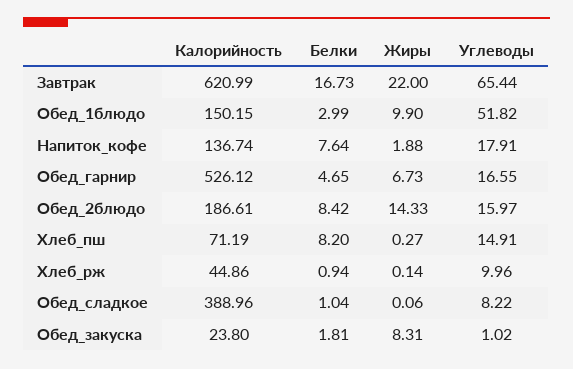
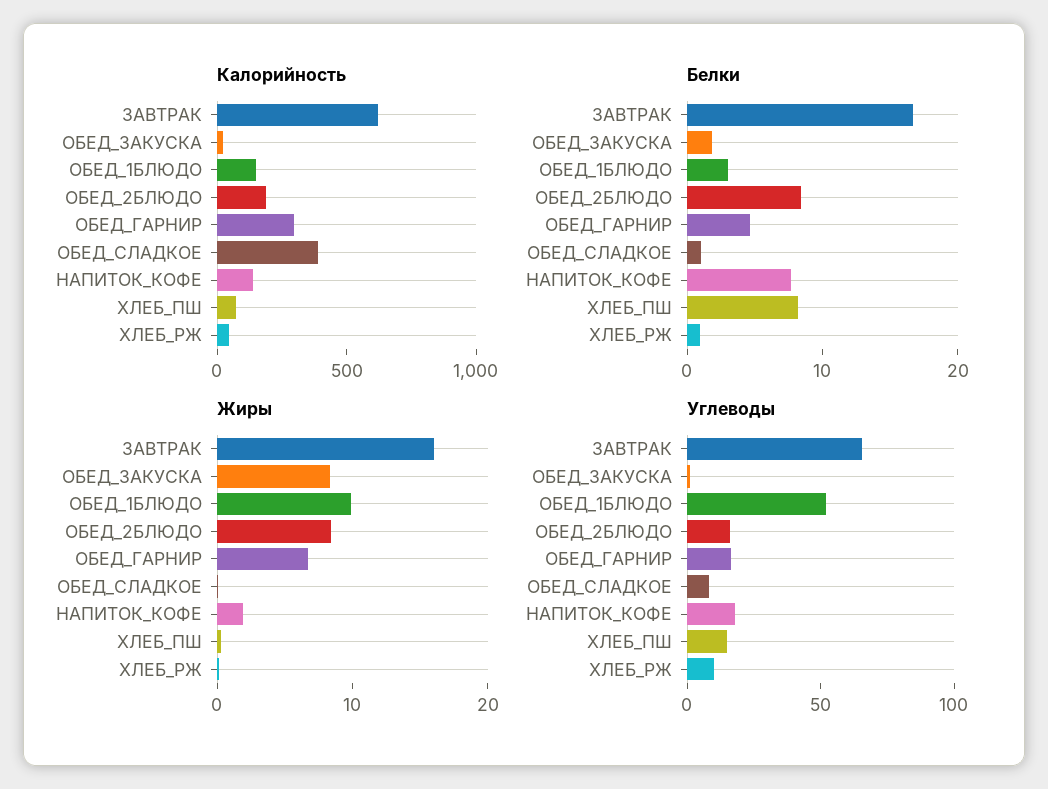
  {
    "Калорийность": {
      "Завтрак": 620.99,
      "Обед_1блюдо": 150.15,
      "Напиток_кофе": 136.74,
-     "Обед_гарнир": 526.12,
+     "Обед_гарнир": 300,
      "Обед_2блюдо": 186.61,
      "Хлеб_пш": 71.19,
      "Хлеб_рж": 44.86,
      "Обед_сладкое": 388.96,
      "Обед_закуска": 23.8
    },
    "Белки": {
      "Завтрак": 16.73,
      "Обед_1блюдо": 2.99,
      "Напиток_кофе": 7.64,
      "Обед_гарнир": 4.65,
      "Обед_2блюдо": 8.42,
      "Хлеб_пш": 8.2,
      "Хлеб_рж": 0.94,
      "Обед_сладкое": 1.04,
      "Обед_закуска": 1.81
    },
    "Жиры": {
-     "Завтрак": 22,
+     "Завтрак": 16,
      "Обед_1блюдо": 9.9,
      "Напиток_кофе": 1.88,
      "Обед_гарнир": 6.73,
-     "Обед_2блюдо": 14.33,
+     "Обед_2блюдо": 8,
      "Хлеб_пш": 0.27,
      "Хлеб_рж": 0.14,
      "Обед_сладкое": 0.06,
      "Обед_закуска": 8.31
    },
    "Углеводы": {
      "Завтрак": 65.44,
      "Обед_1блюдо": 51.82,
      "Напиток_кофе": 17.91,
      "Обед_гарнир": 16.55,
      "Обед_2блюдо": 15.97,
      "Хлеб_пш": 14.91,
      "Хлеб_рж": 9.96,
      "Обед_сладкое": 8.22,
      "Обед_закуска": 1.02
    }
  }

